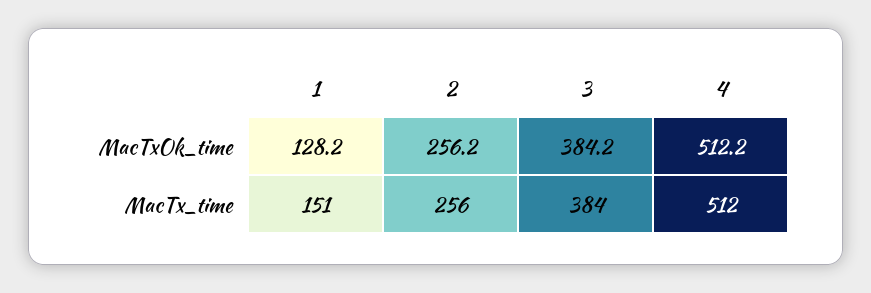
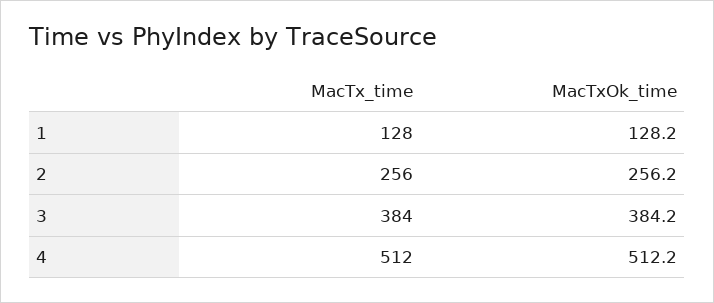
  {
    "1": {
      "MacTxOk_time": 128.2,
-     "MacTx_time": 151
+     "MacTx_time": 128
    },
    "2": {
      "MacTxOk_time": 256.2,
      "MacTx_time": 256
    },
    "3": {
      "MacTxOk_time": 384.2,
      "MacTx_time": 384
    },
    "4": {
      "MacTxOk_time": 512.2,
      "MacTx_time": 512
    }
  }

